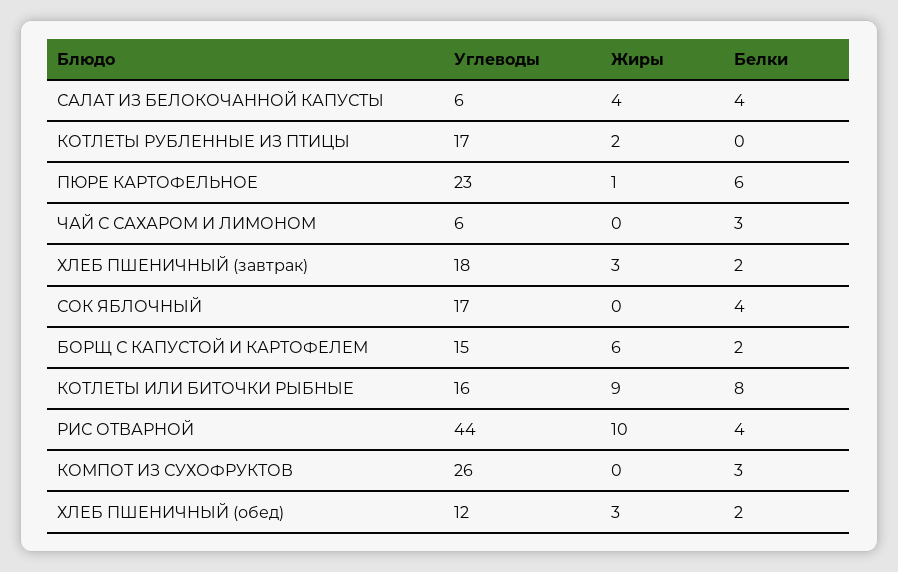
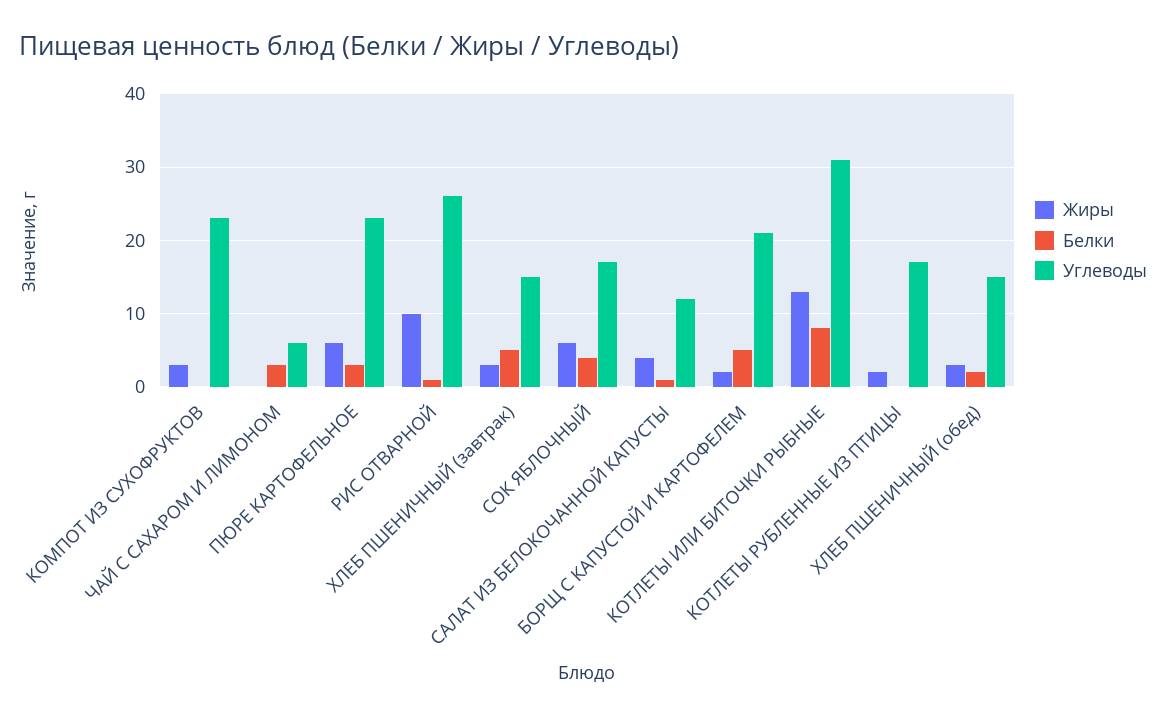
  {
    "Углеводы": {
-     "САЛАТ ИЗ БЕЛОКОЧАННОЙ КАПУСТЫ": 6,
+     "САЛАТ ИЗ БЕЛОКОЧАННОЙ КАПУСТЫ": 12,
      "КОТЛЕТЫ РУБЛЕННЫЕ ИЗ ПТИЦЫ": 17,
      "ПЮРЕ КАРТОФЕЛЬНОЕ": 23,
      "ЧАЙ С САХАРОМ И ЛИМОНОМ": 6,
-     "ХЛЕБ ПШЕНИЧНЫЙ (завтрак)": 18,
+     "ХЛЕБ ПШЕНИЧНЫЙ (завтрак)": 15,
      "СОК ЯБЛОЧНЫЙ": 17,
-     "БОРЩ С КАПУСТОЙ И КАРТОФЕЛЕМ": 15,
+     "БОРЩ С КАПУСТОЙ И КАРТОФЕЛЕМ": 21,
-     "КОТЛЕТЫ ИЛИ БИТОЧКИ РЫБНЫЕ": 16,
+     "КОТЛЕТЫ ИЛИ БИТОЧКИ РЫБНЫЕ": 31,
-     "РИС ОТВАРНОЙ": 44,
+     "РИС ОТВАРНОЙ": 26,
-     "КОМПОТ ИЗ СУХОФРУКТОВ": 26,
+     "КОМПОТ ИЗ СУХОФРУКТОВ": 23,
-     "ХЛЕБ ПШЕНИЧНЫЙ (обед)": 12
+     "ХЛЕБ ПШЕНИЧНЫЙ (обед)": 15
    },
    "Жиры": {
      "САЛАТ ИЗ БЕЛОКОЧАННОЙ КАПУСТЫ": 4,
      "КОТЛЕТЫ РУБЛЕННЫЕ ИЗ ПТИЦЫ": 2,
-     "ПЮРЕ КАРТОФЕЛЬНОЕ": 1,
+     "ПЮРЕ КАРТОФЕЛЬНОЕ": 6,
      "ЧАЙ С САХАРОМ И ЛИМОНОМ": 0,
      "ХЛЕБ ПШЕНИЧНЫЙ (завтрак)": 3,
-     "СОК ЯБЛОЧНЫЙ": 0,
+     "СОК ЯБЛОЧНЫЙ": 6,
-     "БОРЩ С КАПУСТОЙ И КАРТОФЕЛЕМ": 6,
+     "БОРЩ С КАПУСТОЙ И КАРТОФЕЛЕМ": 2,
-     "КОТЛЕТЫ ИЛИ БИТОЧКИ РЫБНЫЕ": 9,
+     "КОТЛЕТЫ ИЛИ БИТОЧКИ РЫБНЫЕ": 13,
      "РИС ОТВАРНОЙ": 10,
-     "КОМПОТ ИЗ СУХОФРУКТОВ": 0,
+     "КОМПОТ ИЗ СУХОФРУКТОВ": 3,
      "ХЛЕБ ПШЕНИЧНЫЙ (обед)": 3
    },
    "Белки": {
-     "САЛАТ ИЗ БЕЛОКОЧАННОЙ КАПУСТЫ": 4,
+     "САЛАТ ИЗ БЕЛОКОЧАННОЙ КАПУСТЫ": 1,
      "КОТЛЕТЫ РУБЛЕННЫЕ ИЗ ПТИЦЫ": 0,
-     "ПЮРЕ КАРТОФЕЛЬНОЕ": 6,
+     "ПЮРЕ КАРТОФЕЛЬНОЕ": 3,
      "ЧАЙ С САХАРОМ И ЛИМОНОМ": 3,
-     "ХЛЕБ ПШЕНИЧНЫЙ (завтрак)": 2,
+     "ХЛЕБ ПШЕНИЧНЫЙ (завтрак)": 5,
      "СОК ЯБЛОЧНЫЙ": 4,
-     "БОРЩ С КАПУСТОЙ И КАРТОФЕЛЕМ": 2,
+     "БОРЩ С КАПУСТОЙ И КАРТОФЕЛЕМ": 5,
      "КОТЛЕТЫ ИЛИ БИТОЧКИ РЫБНЫЕ": 8,
-     "РИС ОТВАРНОЙ": 4,
+     "РИС ОТВАРНОЙ": 1,
-     "КОМПОТ ИЗ СУХОФРУКТОВ": 3,
+     "КОМПОТ ИЗ СУХОФРУКТОВ": 0,
      "ХЛЕБ ПШЕНИЧНЫЙ (обед)": 2
    }
  }

